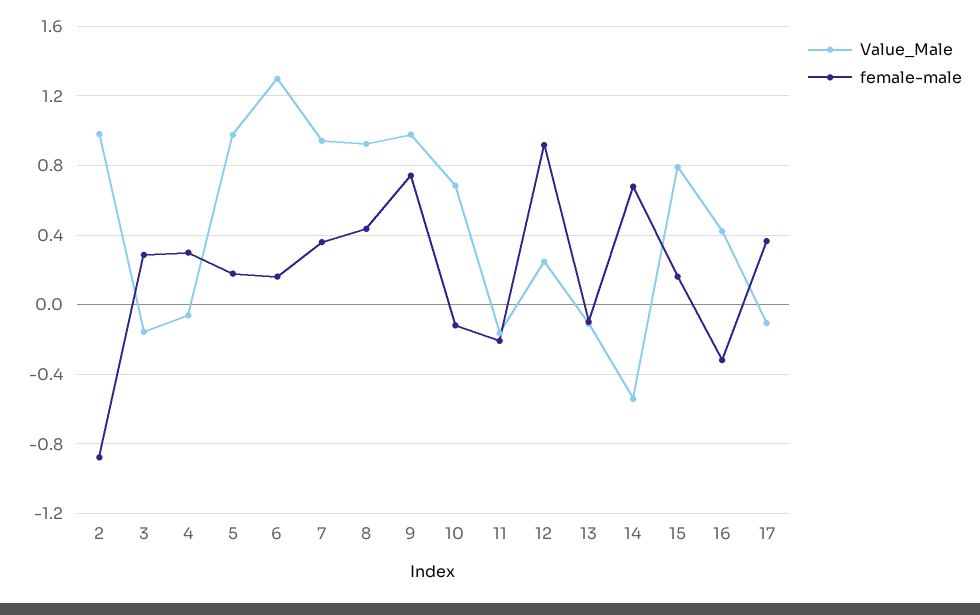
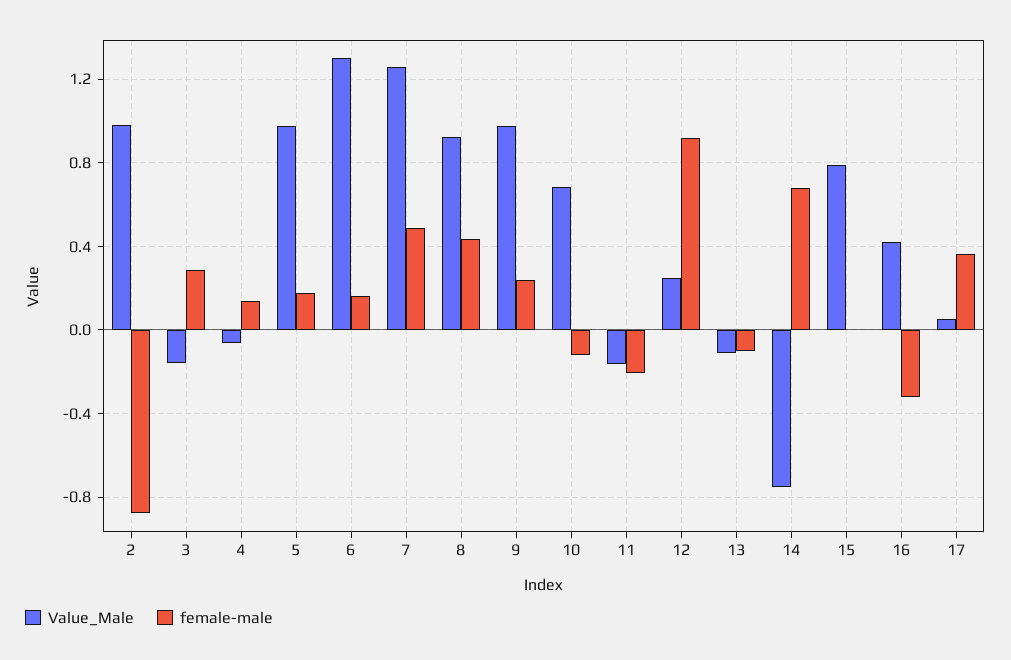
  {
    "Value_Male": {
      "2": 1,
      "3": -0.15,
      "4": -0.05,
      "5": 1,
      "6": 1.3,
-     "7": 0.95,
+     "7": 1.25,
      "8": 0.95,
      "9": 1,
      "10": 0.7,
      "11": -0.15,
      "12": 0.25,
      "13": -0.1,
-     "14": -0.55,
+     "14": -0.75,
      "15": 0.8,
      "16": 0.4,
-     "17": -0.1
+     "17": 0.05
    },
    "female-male": {
      "2": -0.9,
      "3": 0.3,
-     "4": 0.3,
+     "4": 0.15,
      "5": 0.2,
      "6": 0.15,
-     "7": 0.35,
+     "7": 0.5,
      "8": 0.45,
-     "9": 0.75,
+     "9": 0.25,
      "10": -0.1,
      "11": -0.2,
      "12": 0.9,
      "13": -0.1,
      "14": 0.7,
-     "15": 0.15,
+     "15": 0,
      "16": -0.3,
      "17": 0.35
    }
  }

